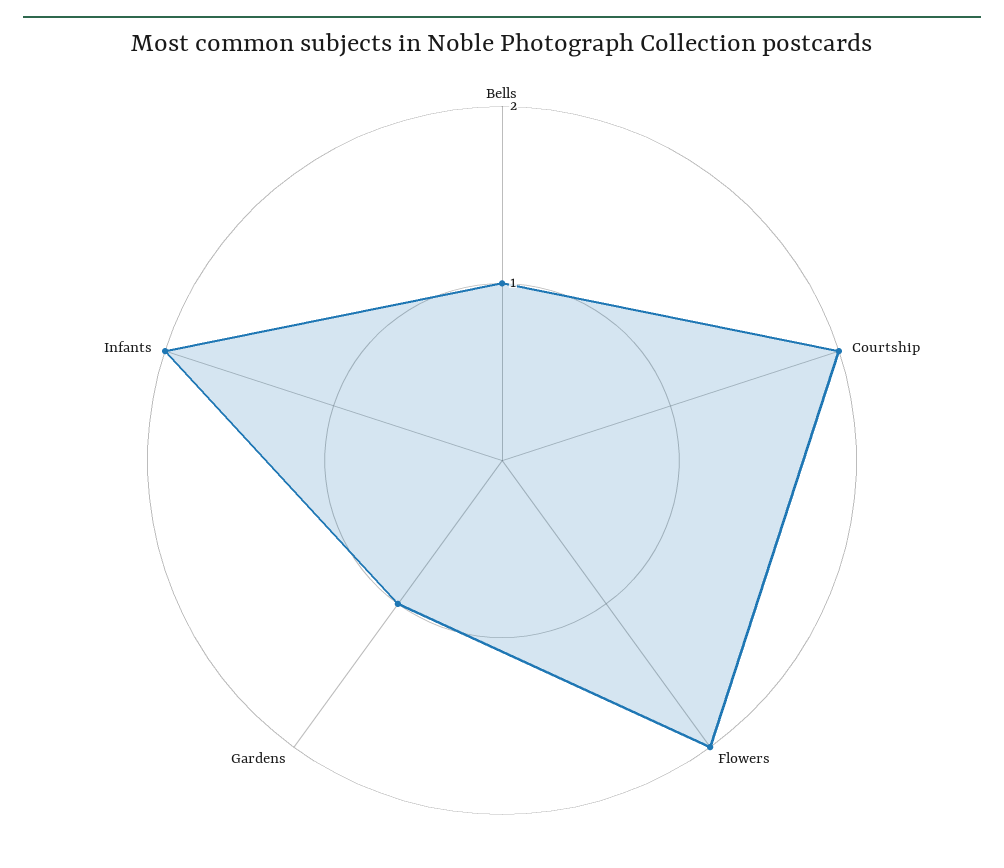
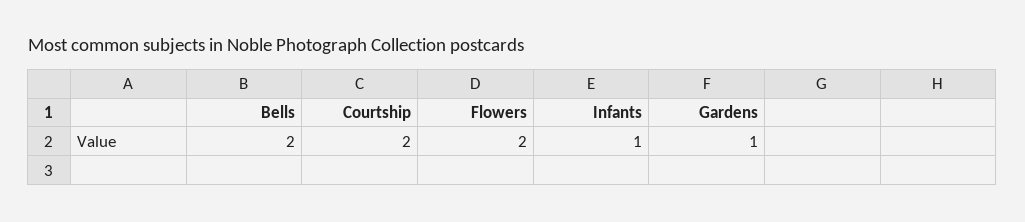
  {
-   "Bells": 1,
+   "Bells": 2,
    "Courtship": 2,
    "Flowers": 2,
    "Gardens": 1,
-   "Infants": 2
+   "Infants": 1
  }

